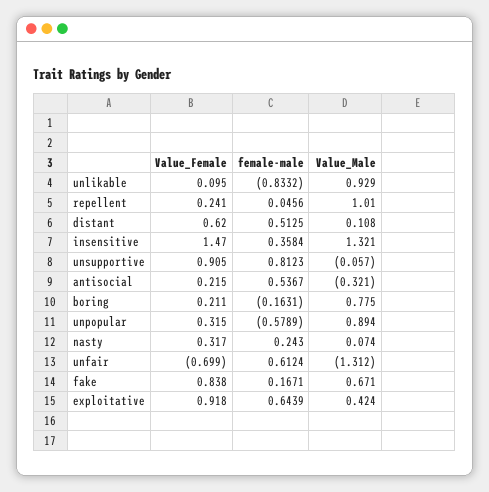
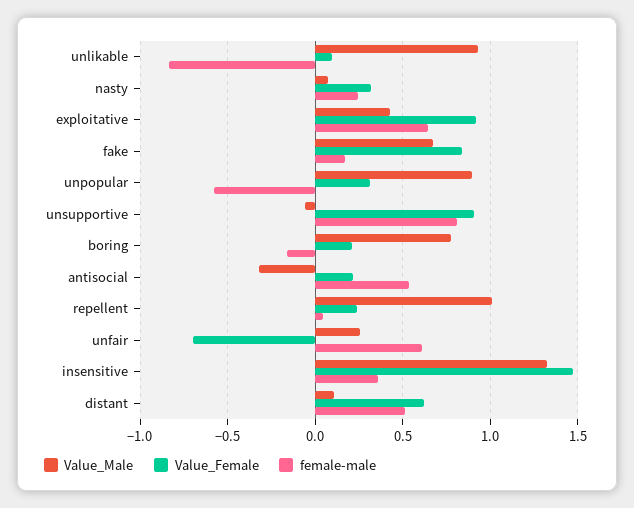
  {
    "Value_Female": {
      "unlikable": 0.095,
      "repellent": 0.241,
      "distant": 0.62,
      "insensitive": 1.47,
      "unsupportive": 0.905,
      "antisocial": 0.215,
      "boring": 0.211,
      "unpopular": 0.315,
      "nasty": 0.317,
      "unfair": -0.699,
      "fake": 0.838,
      "exploitative": 0.918
    },
    "female-male": {
      "unlikable": -0.8332,
      "repellent": 0.0456,
      "distant": 0.5125,
      "insensitive": 0.3584,
      "unsupportive": 0.8123,
      "antisocial": 0.5367,
      "boring": -0.1631,
      "unpopular": -0.5789,
      "nasty": 0.243,
      "unfair": 0.6124,
      "fake": 0.1671,
      "exploitative": 0.6439
    },
    "Value_Male": {
      "unlikable": 0.929,
      "repellent": 1.01,
      "distant": 0.108,
      "insensitive": 1.321,
      "unsupportive": -0.057,
      "antisocial": -0.321,
      "boring": 0.775,
      "unpopular": 0.894,
      "nasty": 0.074,
-     "unfair": -1.312,
+     "unfair": 0.25,
      "fake": 0.671,
      "exploitative": 0.424
    }
  }

